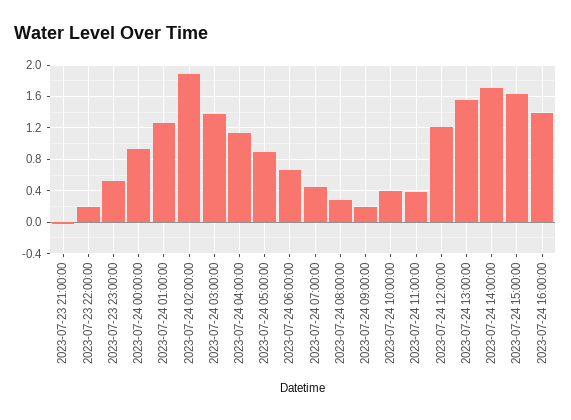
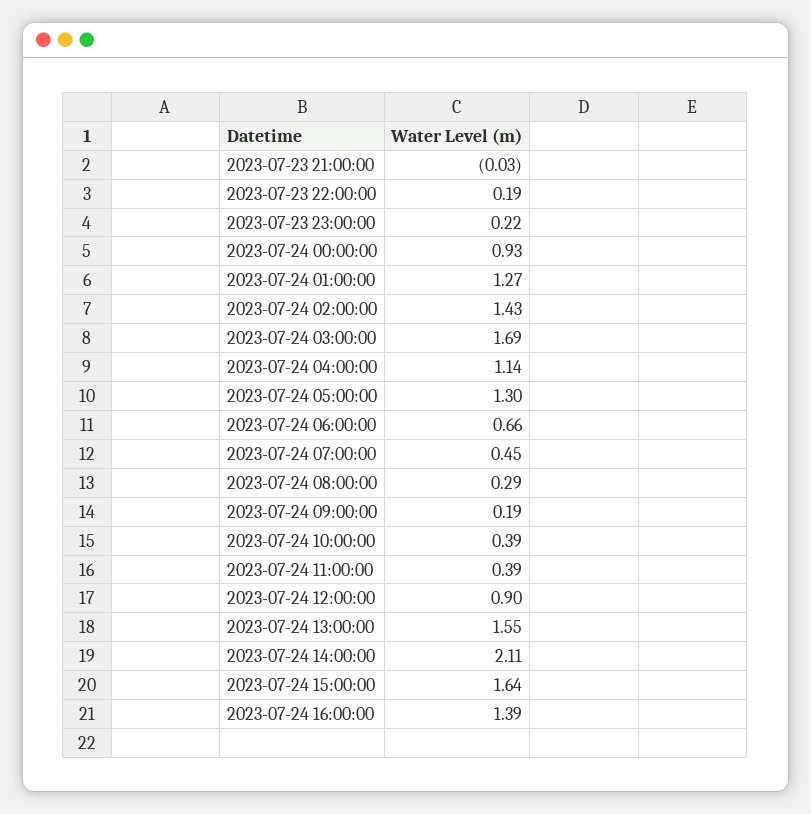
  {
    "2023-07-23 21:00:00": -0.03,
    "2023-07-23 22:00:00": 0.19,
-   "2023-07-23 23:00:00": 0.5,
+   "2023-07-23 23:00:00": 0.22,
    "2023-07-24 00:00:00": 0.93,
    "2023-07-24 01:00:00": 1.27,
-   "2023-07-24 02:00:00": 1.9,
+   "2023-07-24 02:00:00": 1.43,
-   "2023-07-24 03:00:00": 1.4,
+   "2023-07-24 03:00:00": 1.69,
    "2023-07-24 04:00:00": 1.14,
-   "2023-07-24 05:00:00": 0.9,
+   "2023-07-24 05:00:00": 1.3,
    "2023-07-24 06:00:00": 0.66,
    "2023-07-24 07:00:00": 0.45,
    "2023-07-24 08:00:00": 0.29,
    "2023-07-24 09:00:00": 0.19,
    "2023-07-24 10:00:00": 0.39,
    "2023-07-24 11:00:00": 0.39,
-   "2023-07-24 12:00:00": 1.2,
+   "2023-07-24 12:00:00": 0.9,
    "2023-07-24 13:00:00": 1.55,
-   "2023-07-24 14:00:00": 1.7,
+   "2023-07-24 14:00:00": 2.11,
    "2023-07-24 15:00:00": 1.64,
    "2023-07-24 16:00:00": 1.39
  }

